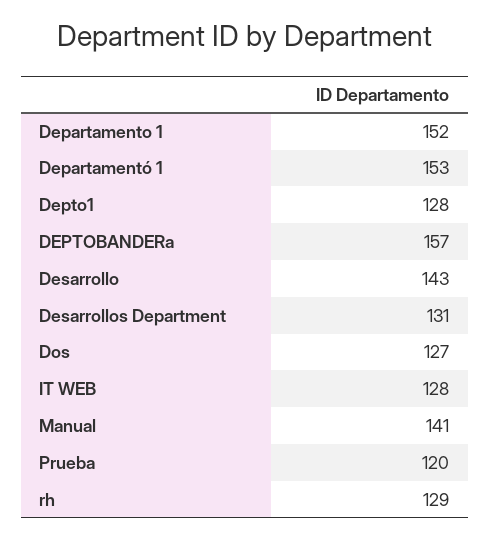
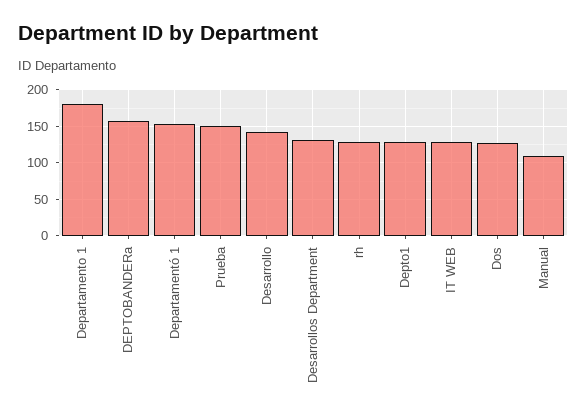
  {
-   "Departamento 1": 152,
+   "Departamento 1": 180,
    "Departamentó 1": 153,
    "Depto1": 128,
    "DEPTOBANDERa": 157,
    "Desarrollo": 143,
    "Desarrollos Department": 131,
    "Dos": 127,
    "IT WEB": 128,
-   "Manual": 141,
+   "Manual": 110,
-   "Prueba": 120,
+   "Prueba": 150,
    "rh": 129
  }

